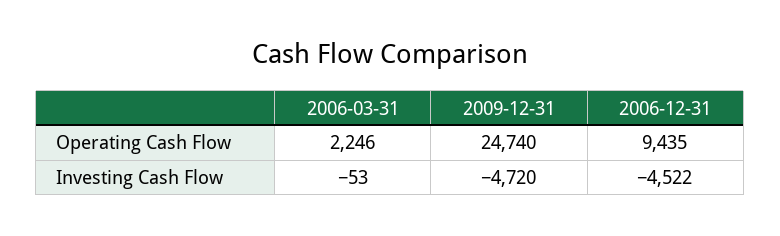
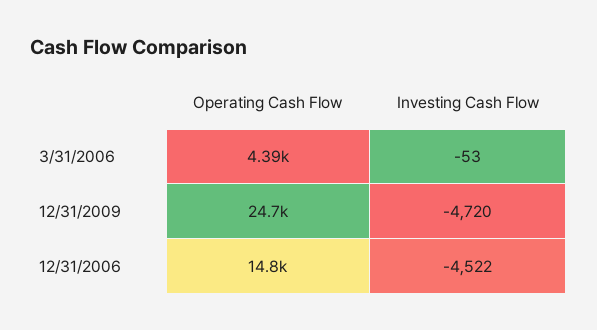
  {
    "2006-03-31": {
-     "Operating Cash Flow": 2246,
+     "Operating Cash Flow": 4390,
      "Investing Cash Flow": -53
    },
    "2009-12-31": {
      "Operating Cash Flow": 24740,
      "Investing Cash Flow": -4720
    },
    "2006-12-31": {
-     "Operating Cash Flow": 9435,
+     "Operating Cash Flow": 14800,
      "Investing Cash Flow": -4522
    }
  }

